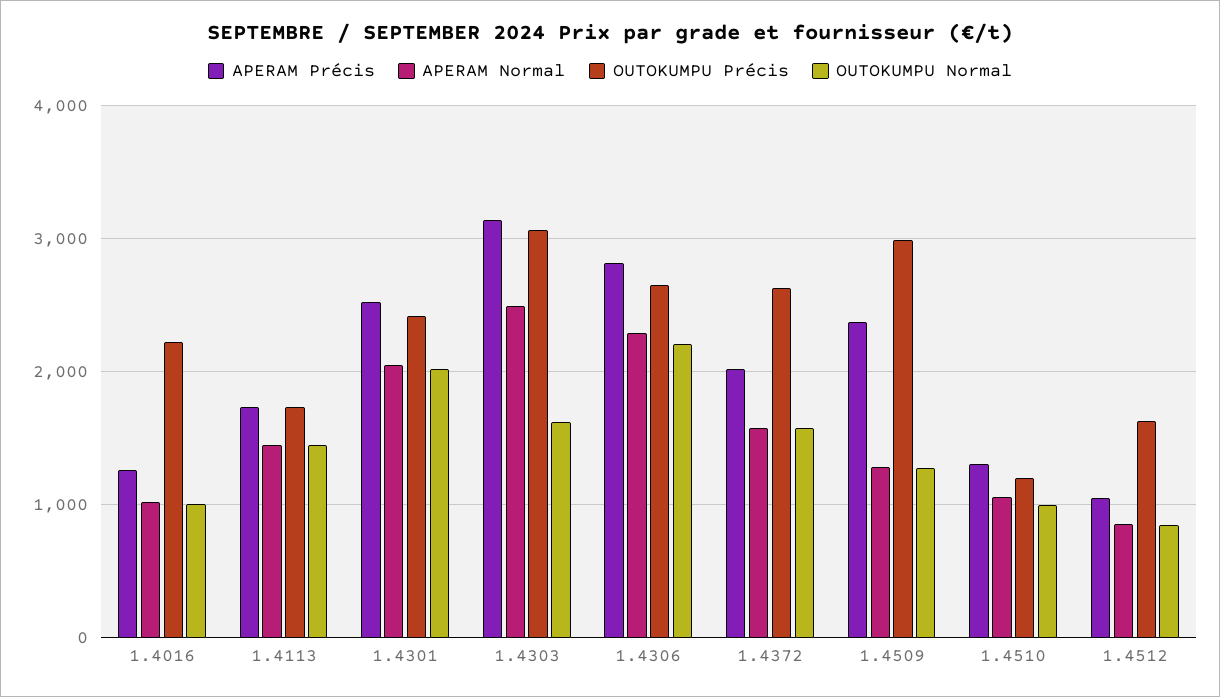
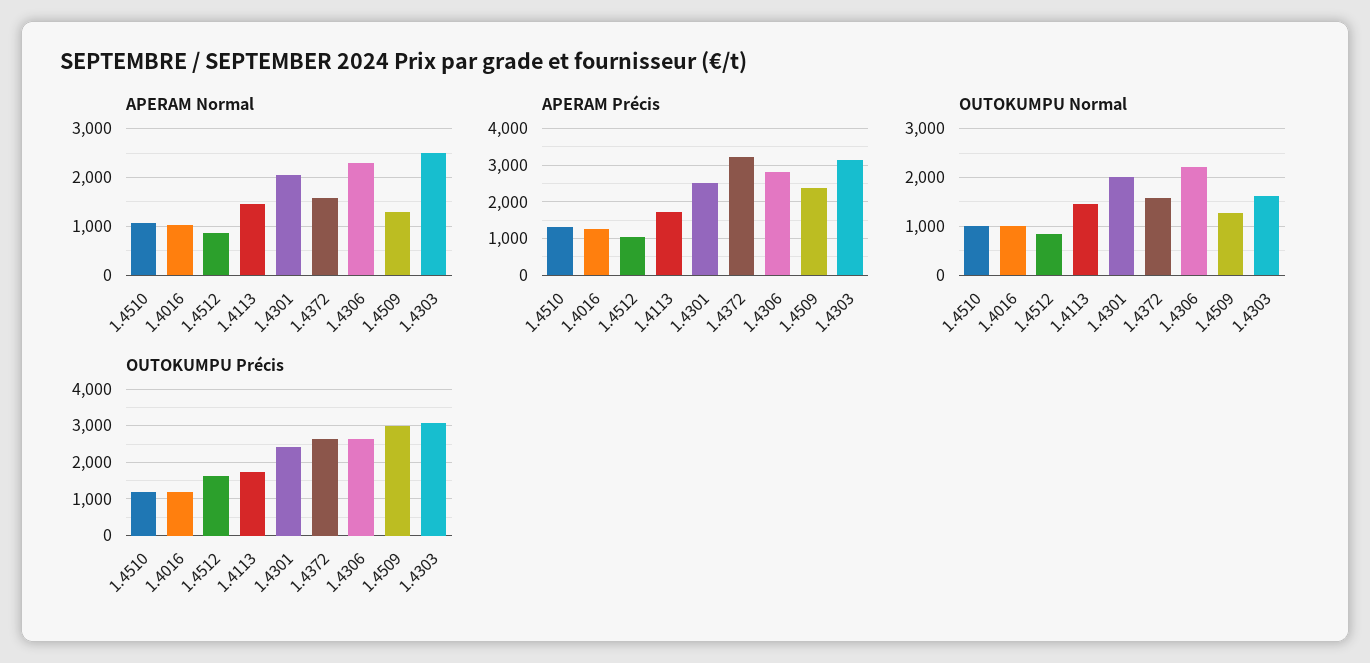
  {
    "APERAM Précis": {
      "1.4016": 1300,
      "1.4113": 1700,
      "1.4301": 2500,
      "1.4303": 3100,
      "1.4306": 2800,
-     "1.4372": 2000,
+     "1.4372": 3200,
      "1.4509": 2400,
      "1.4510": 1300,
      "1.4512": 1100
    },
    "APERAM Normal": {
      "1.4016": 1000,
      "1.4113": 1400,
      "1.4301": 2100,
      "1.4303": 2500,
      "1.4306": 2300,
      "1.4372": 1600,
      "1.4509": 1300,
      "1.4510": 1100,
      "1.4512": 900
    },
    "OUTOKUMPU Précis": {
-     "1.4016": 2200,
+     "1.4016": 1200,
      "1.4113": 1700,
      "1.4301": 2400,
      "1.4303": 3100,
      "1.4306": 2700,
      "1.4372": 2600,
      "1.4509": 3000,
      "1.4510": 1200,
      "1.4512": 1600
    },
    "OUTOKUMPU Normal": {
      "1.4016": 1000,
      "1.4113": 1400,
      "1.4301": 2000,
      "1.4303": 1600,
      "1.4306": 2200,
      "1.4372": 1600,
      "1.4509": 1300,
      "1.4510": 1000,
      "1.4512": 800
    }
  }

